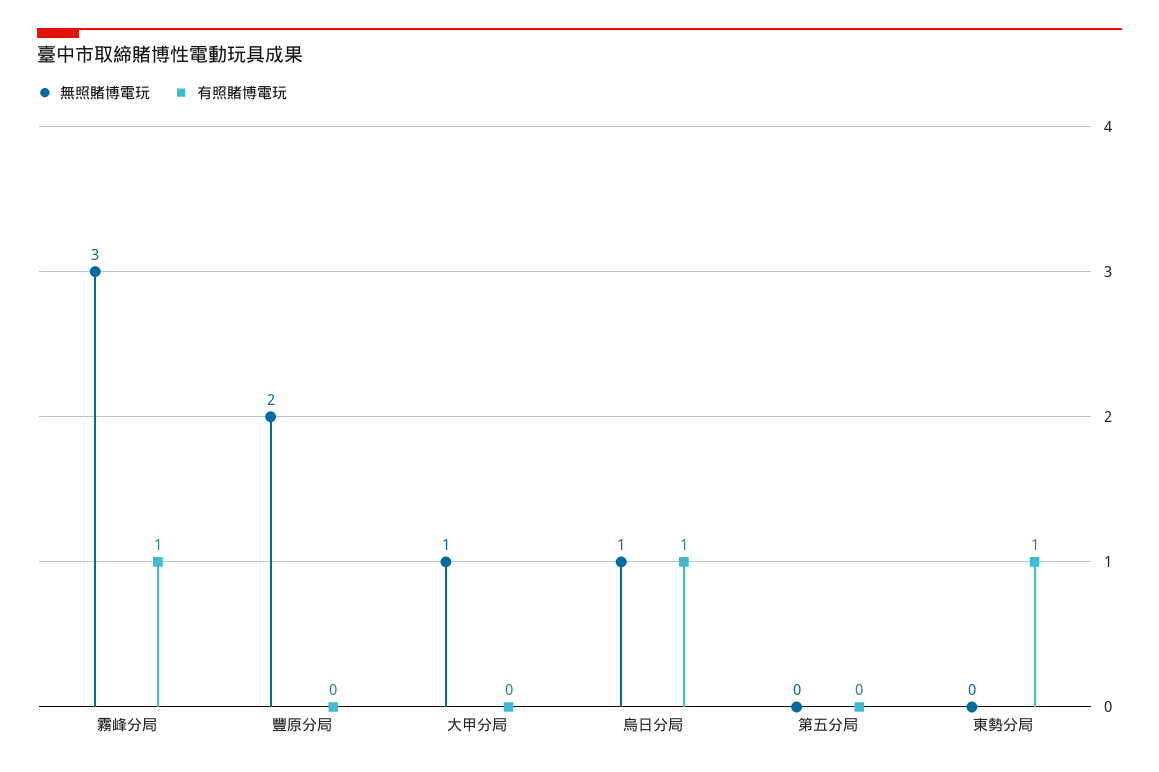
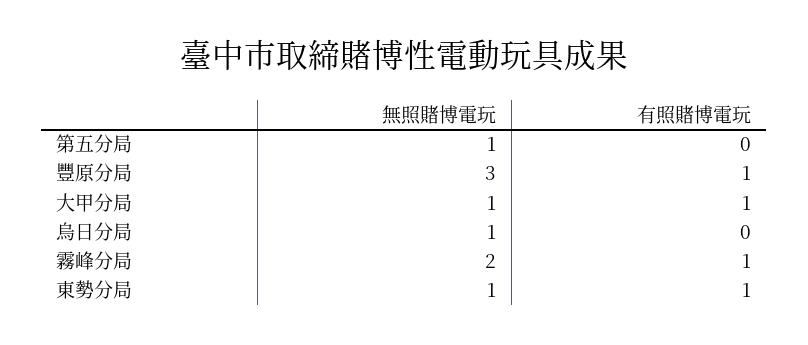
  {
    "無照賭博電玩": {
-     "霧峰分局": 3,
+     "霧峰分局": 2,
-     "豐原分局": 2,
+     "豐原分局": 3,
      "大甲分局": 1,
      "烏日分局": 1,
-     "第五分局": 0,
+     "第五分局": 1,
-     "東勢分局": 0
+     "東勢分局": 1
    },
    "有照賭博電玩": {
      "霧峰分局": 1,
-     "豐原分局": 0,
+     "豐原分局": 1,
-     "大甲分局": 0,
+     "大甲分局": 1,
-     "烏日分局": 1,
+     "烏日分局": 0,
      "第五分局": 0,
      "東勢分局": 1
    }
  }

